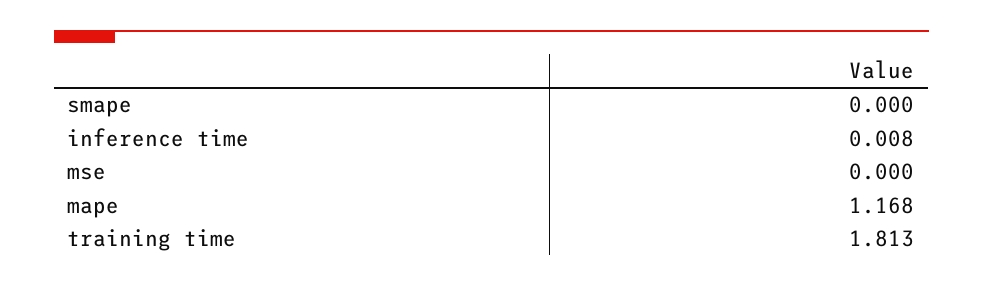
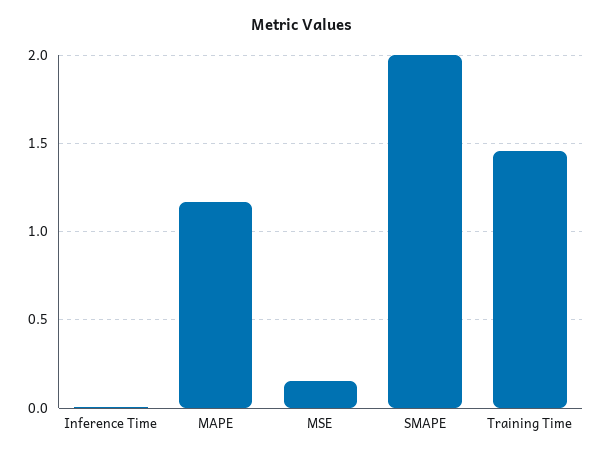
  {
-   "smape": 0,
+   "smape": 2,
    "inference time": 0.008,
-   "mse": 0,
+   "mse": 0.15,
    "mape": 1.168,
-   "training time": 1.813
+   "training time": 1.45
  }

